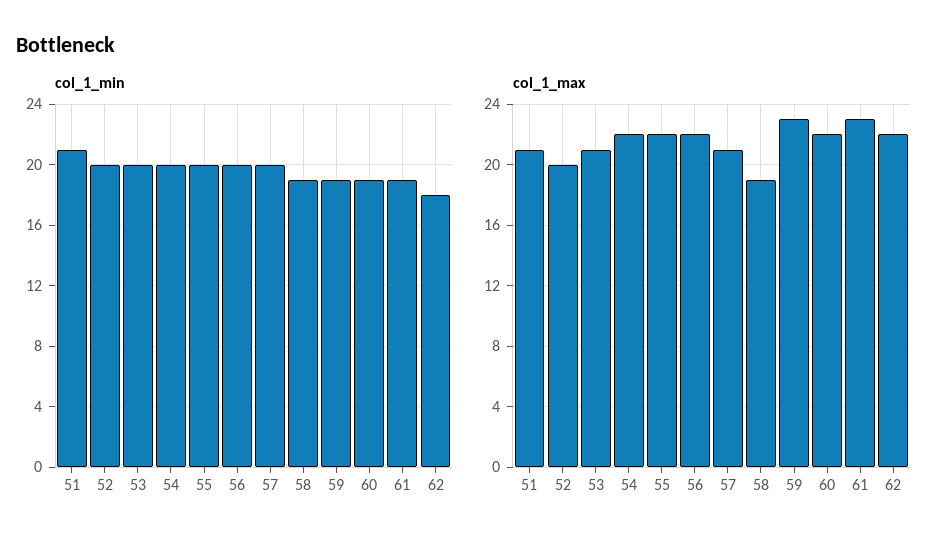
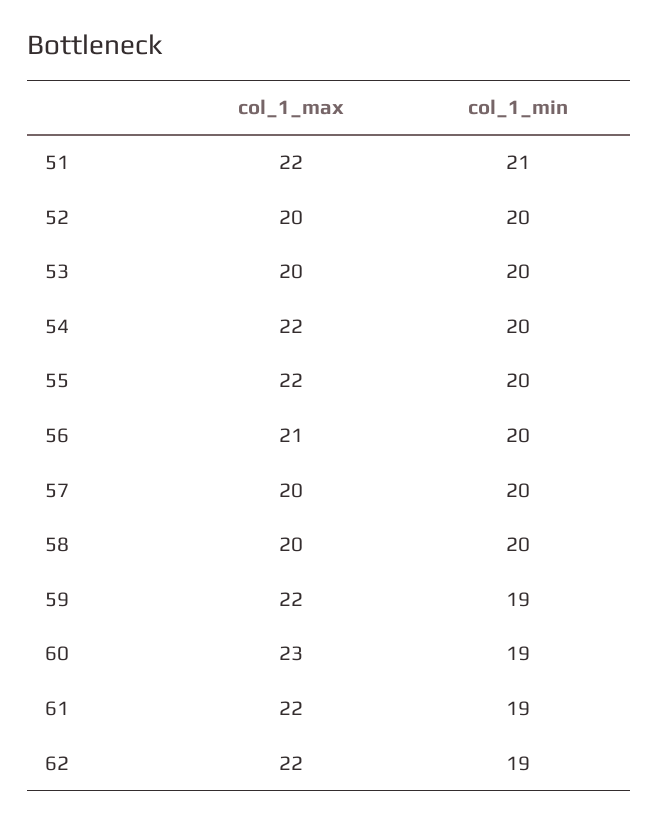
  {
    "col_1_min": {
      "51": 21,
      "52": 20,
      "53": 20,
      "54": 20,
      "55": 20,
      "56": 20,
      "57": 20,
-     "58": 19,
+     "58": 20,
      "59": 19,
      "60": 19,
      "61": 19,
-     "62": 18
+     "62": 19
    },
    "col_1_max": {
-     "51": 21,
+     "51": 22,
      "52": 20,
-     "53": 21,
+     "53": 20,
      "54": 22,
      "55": 22,
-     "56": 22,
+     "56": 21,
-     "57": 21,
+     "57": 20,
-     "58": 19,
+     "58": 20,
-     "59": 23,
+     "59": 22,
-     "60": 22,
+     "60": 23,
-     "61": 23,
+     "61": 22,
      "62": 22
    }
  }

